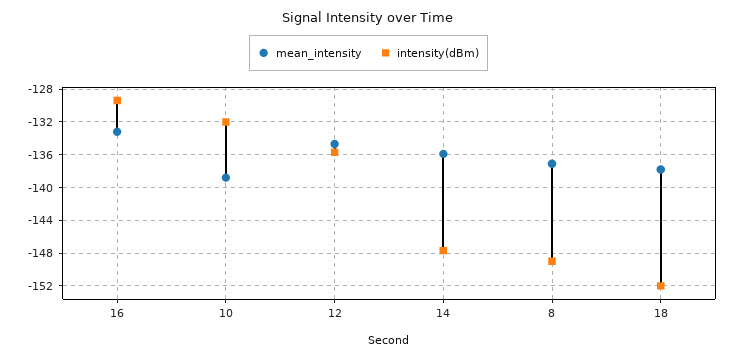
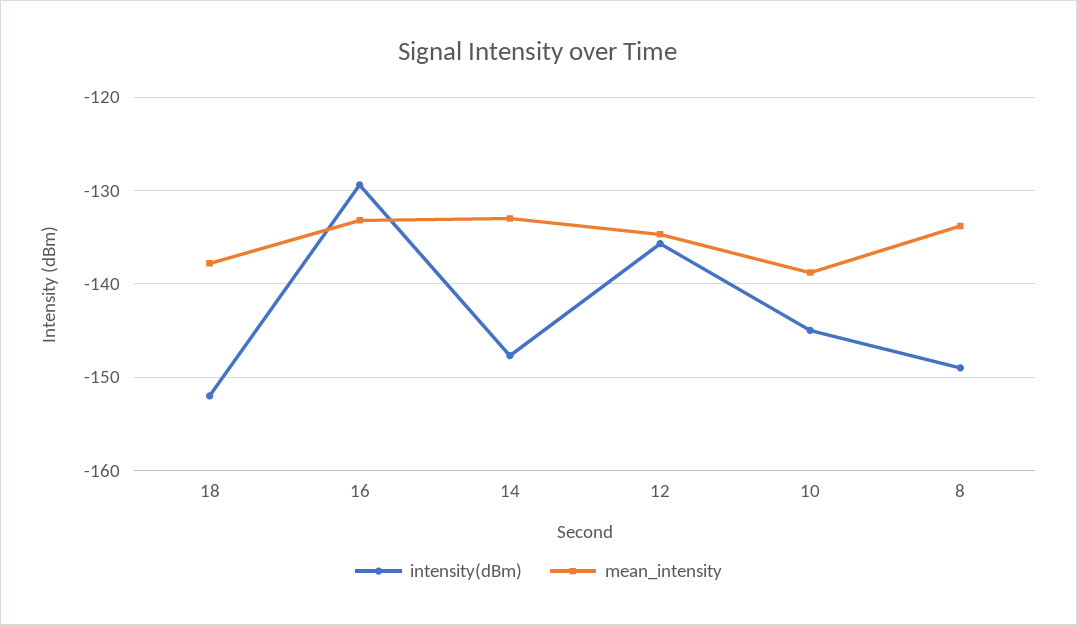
  {
    "mean_intensity": {
      "16": -133,
      "10": -139,
      "12": -135,
-     "14": -136,
+     "14": -133,
-     "8": -137,
+     "8": -134,
      "18": -138
    },
    "intensity(dBm)": {
      "16": -129,
-     "10": -132,
+     "10": -145,
      "12": -136,
      "14": -148,
      "8": -149,
      "18": -152
    }
  }

